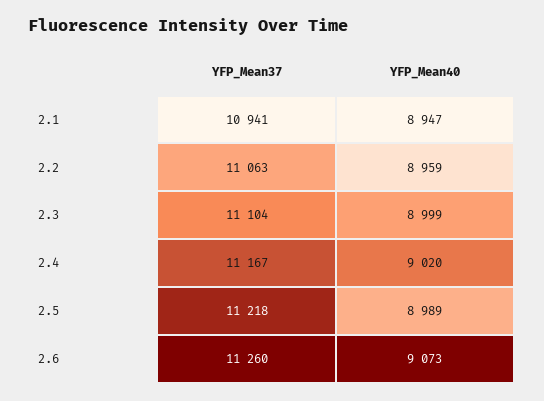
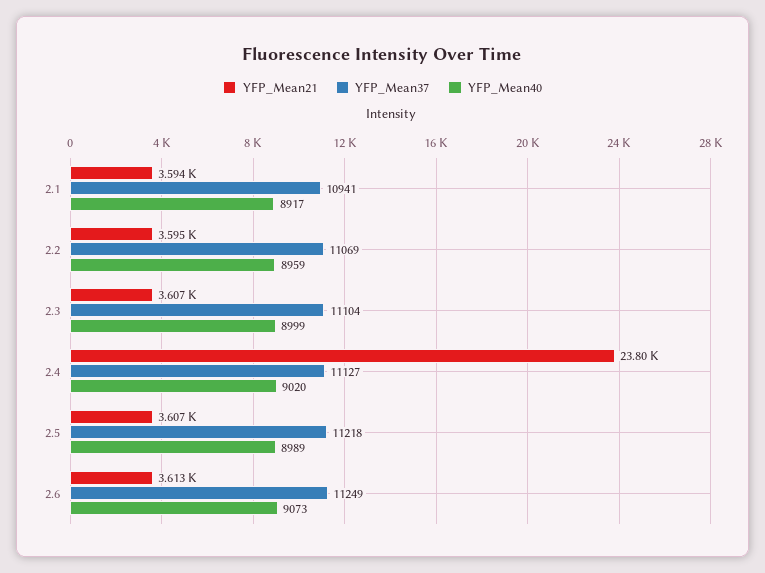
  {
    "YFP_Mean37": {
      "2.1": 10941,
-     "2.2": 11063,
+     "2.2": 11069,
      "2.3": 11104,
-     "2.4": 11167,
+     "2.4": 11127,
      "2.5": 11218,
-     "2.6": 11260
+     "2.6": 11249
    },
    "YFP_Mean40": {
-     "2.1": 8947,
+     "2.1": 8917,
      "2.2": 8959,
      "2.3": 8999,
      "2.4": 9020,
      "2.5": 8989,
      "2.6": 9073
-   }
+   },
+   "YFP_Mean21": {
+     "2.1": 3594,
+     "2.2": 3595,
+     "2.3": 3607,
+     "2.4": 23800,
+     "2.5": 3607,
+     "2.6": 3613
+   }
  }

